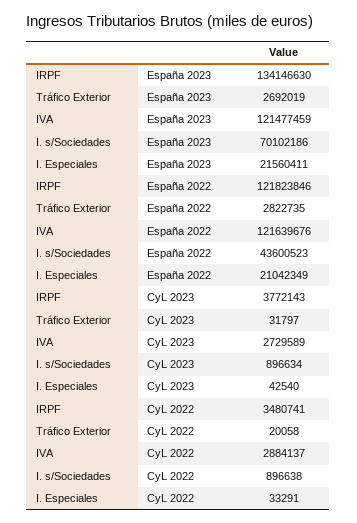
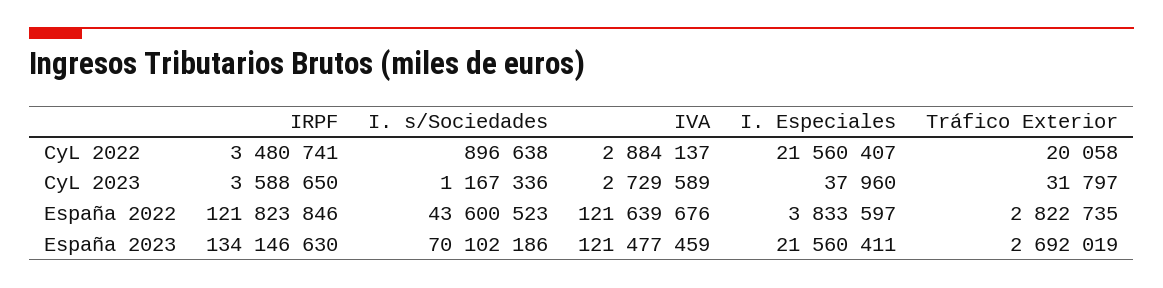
  {
    "IRPF": {
      "España 2023": 134146630,
      "España 2022": 121823846,
-     "CyL 2023": 3772143,
+     "CyL 2023": 3588650,
      "CyL 2022": 3480741
    },
    "Tráfico Exterior": {
      "España 2023": 2692019,
      "España 2022": 2822735,
      "CyL 2023": 31797,
      "CyL 2022": 20058
    },
    "IVA": {
      "España 2023": 121477459,
      "España 2022": 121639676,
      "CyL 2023": 2729589,
      "CyL 2022": 2884137
    },
    "I. s/Sociedades": {
      "España 2023": 70102186,
      "España 2022": 43600523,
-     "CyL 2023": 896634,
+     "CyL 2023": 1167336,
      "CyL 2022": 896638
    },
    "I. Especiales": {
      "España 2023": 21560411,
-     "España 2022": 21042349,
+     "España 2022": 3833597,
-     "CyL 2023": 42540,
+     "CyL 2023": 37960,
-     "CyL 2022": 33291
+     "CyL 2022": 21560407
    }
  }

